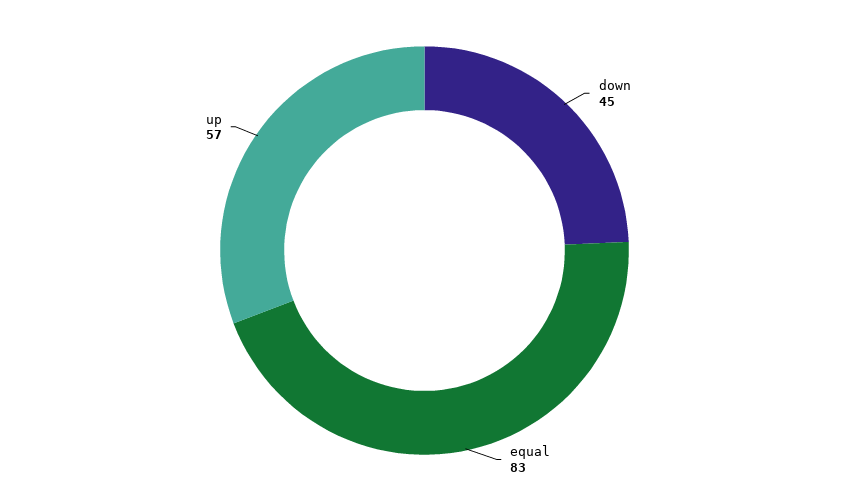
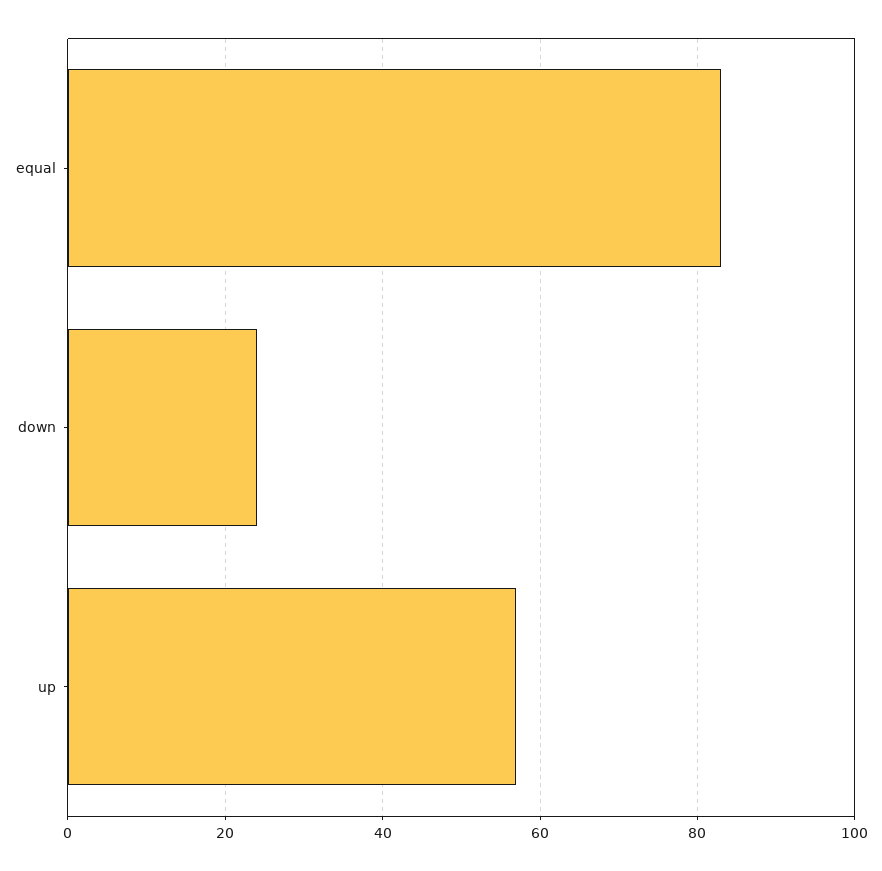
  {
-   "down": 45,
+   "down": 25,
    "equal": 83,
    "up": 57
  }

